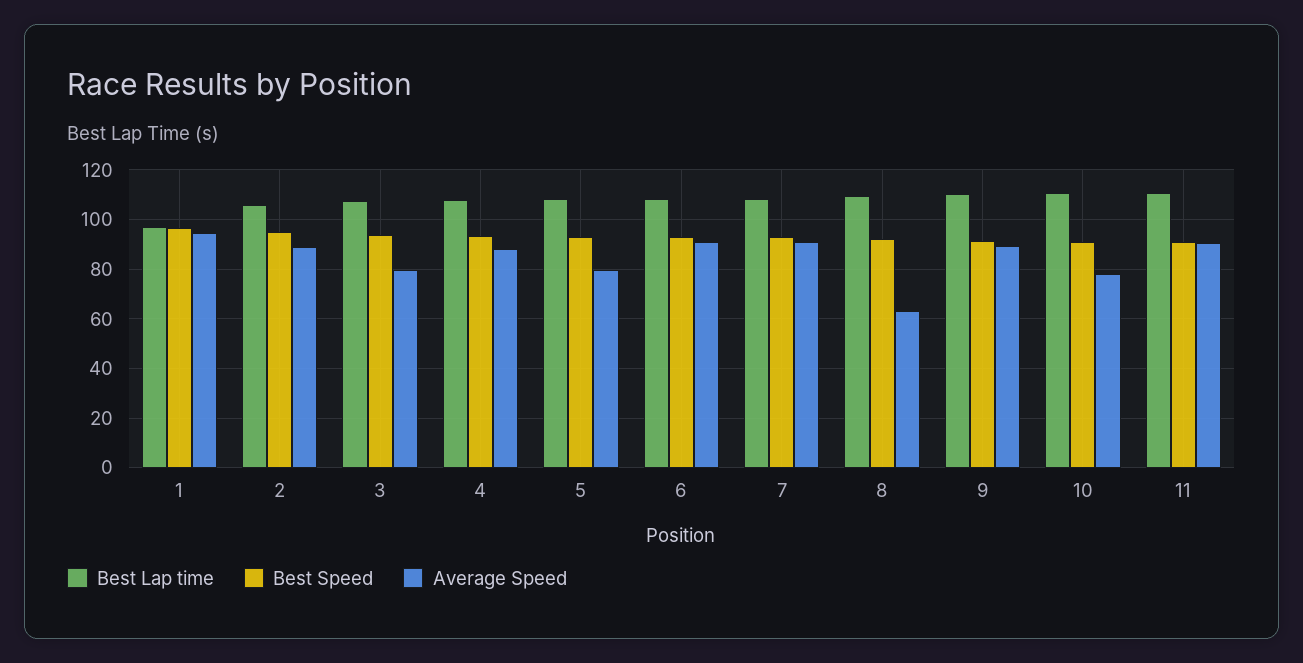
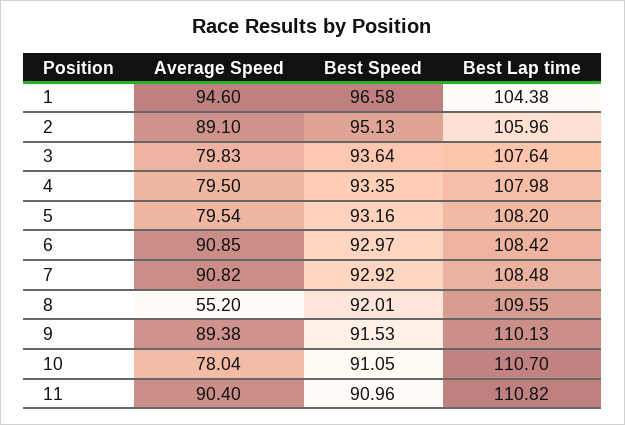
  {
    "Best Lap time": {
-     "1": 97.5,
+     "1": 104.38,
      "2": 105.96,
      "3": 107.64,
      "4": 107.98,
      "5": 108.2,
      "6": 108.42,
      "7": 108.48,
      "8": 109.55,
      "9": 110.13,
      "10": 110.7,
      "11": 110.82
    },
    "Best Speed": {
      "1": 96.58,
      "2": 95.13,
      "3": 93.64,
      "4": 93.35,
      "5": 93.16,
      "6": 92.97,
      "7": 92.92,
      "8": 92.01,
      "9": 91.53,
      "10": 91.05,
      "11": 90.96
    },
    "Average Speed": {
      "1": 94.6,
      "2": 89.1,
      "3": 79.83,
-     "4": 87.5,
+     "4": 79.5,
      "5": 79.54,
      "6": 90.85,
      "7": 90.82,
-     "8": 62.5,
+     "8": 55.2,
      "9": 89.38,
      "10": 78.04,
      "11": 90.4
    }
  }

